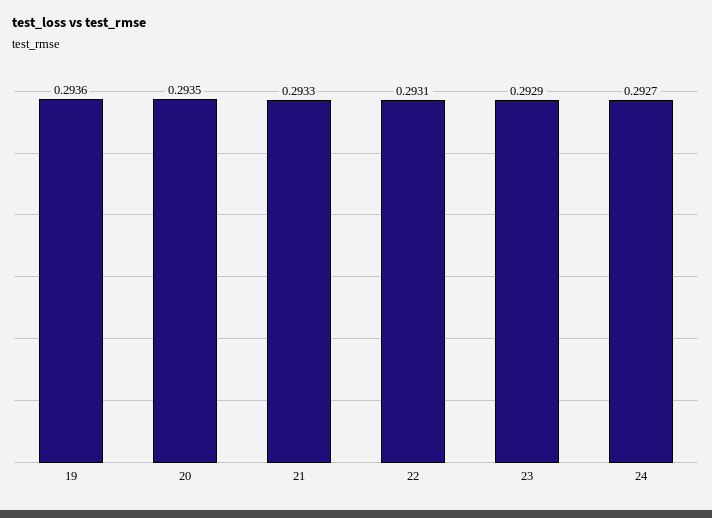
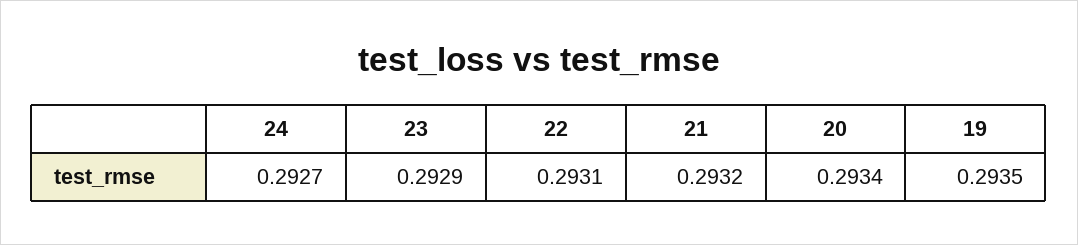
  {
-   "19": 0.2936,
+   "19": 0.2935,
-   "20": 0.2935,
+   "20": 0.2934,
-   "21": 0.2933,
+   "21": 0.2932,
    "22": 0.2931,
    "23": 0.2929,
    "24": 0.2927
  }

